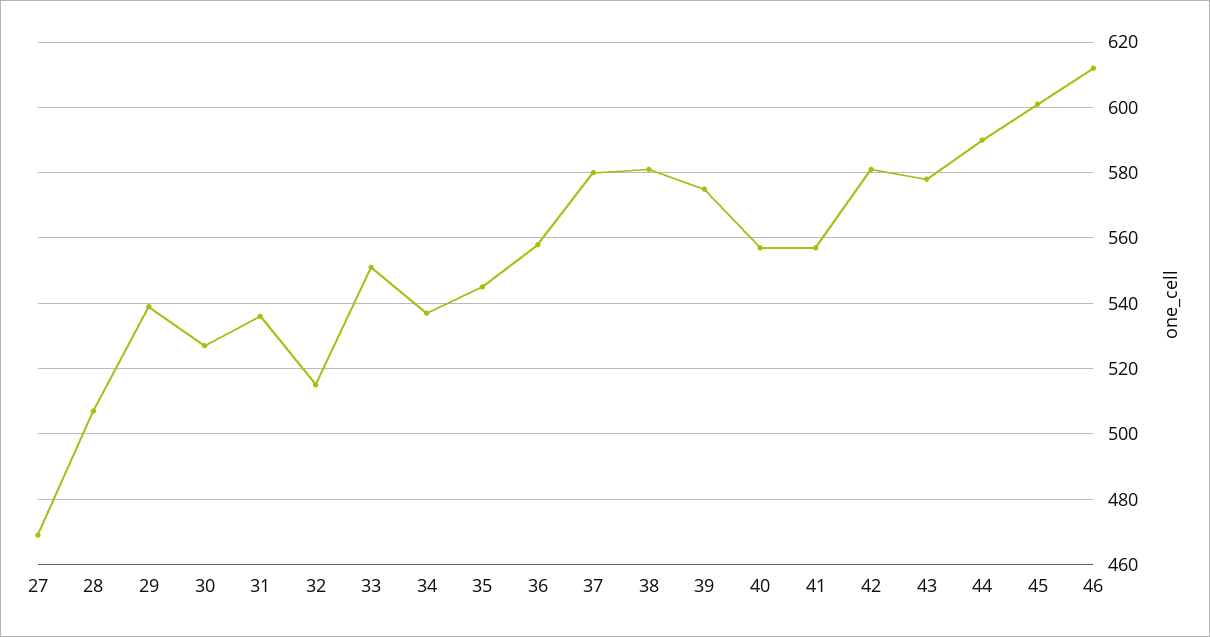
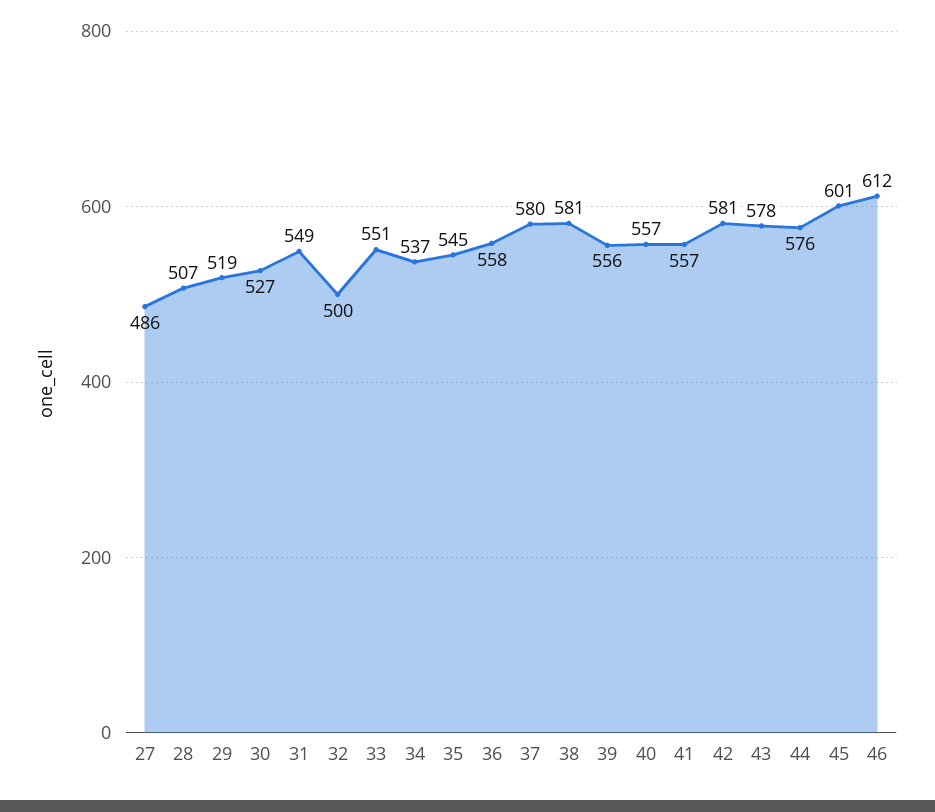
  {
-   "27": 470,
+   "27": 486,
    "28": 507,
-   "29": 540,
+   "29": 519,
    "30": 527,
-   "31": 535,
+   "31": 549,
-   "32": 515,
+   "32": 500,
    "33": 551,
    "34": 537,
    "35": 545,
    "36": 558,
    "37": 580,
    "38": 581,
-   "39": 575,
+   "39": 556,
    "40": 557,
    "41": 557,
    "42": 581,
    "43": 578,
-   "44": 590,
+   "44": 576,
    "45": 601,
    "46": 612
  }

